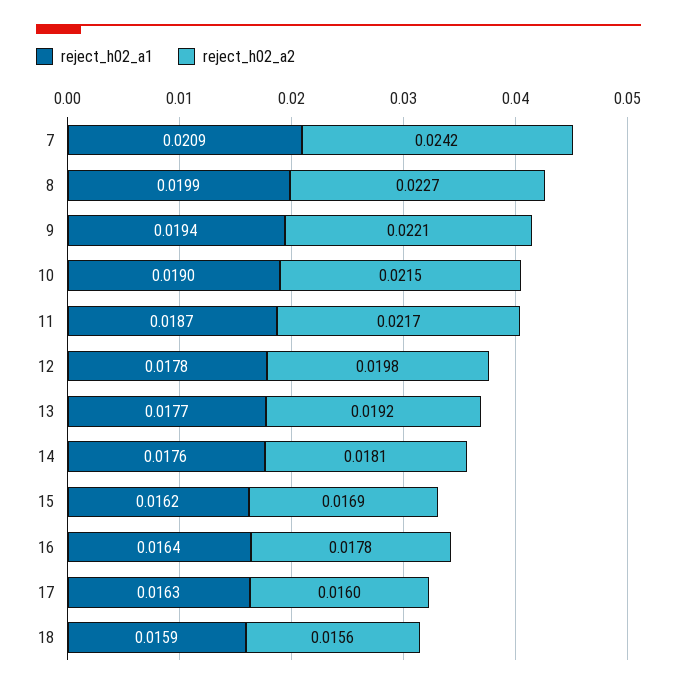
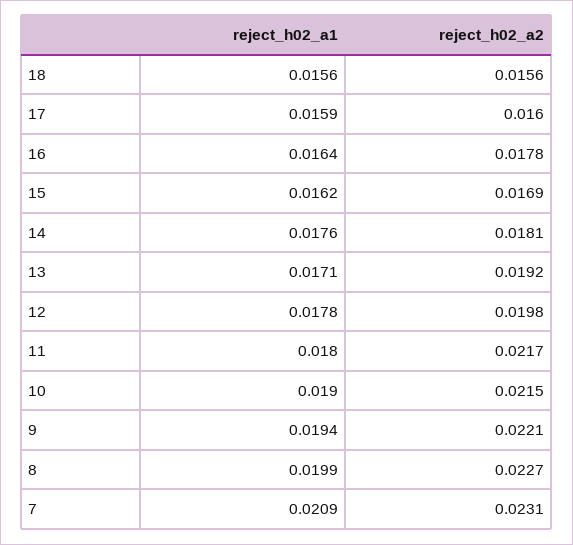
  {
    "reject_h02_a1": {
      "7": 0.0209,
      "8": 0.0199,
      "9": 0.0194,
      "10": 0.019,
-     "11": 0.0187,
+     "11": 0.018,
      "12": 0.0178,
-     "13": 0.0177,
+     "13": 0.0171,
      "14": 0.0176,
      "15": 0.0162,
      "16": 0.0164,
-     "17": 0.0163,
+     "17": 0.0159,
-     "18": 0.0159
+     "18": 0.0156
    },
    "reject_h02_a2": {
-     "7": 0.0242,
+     "7": 0.0231,
      "8": 0.0227,
      "9": 0.0221,
      "10": 0.0215,
      "11": 0.0217,
      "12": 0.0198,
      "13": 0.0192,
      "14": 0.0181,
      "15": 0.0169,
      "16": 0.0178,
      "17": 0.016,
      "18": 0.0156
    }
  }

